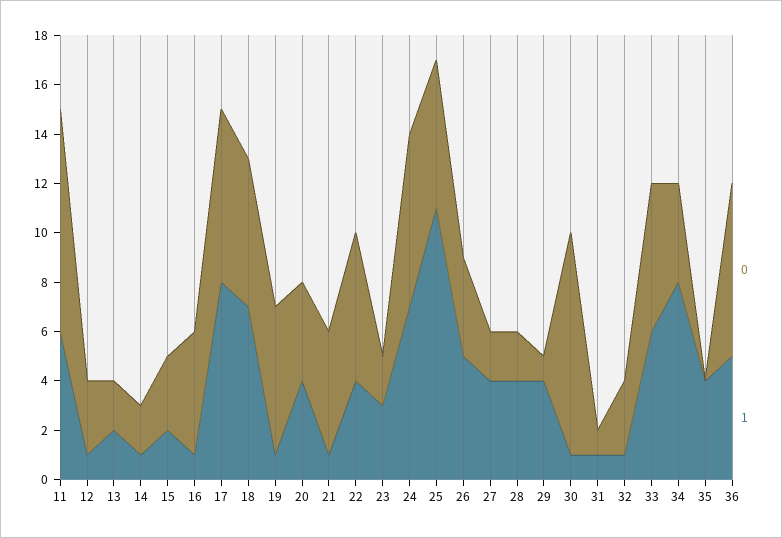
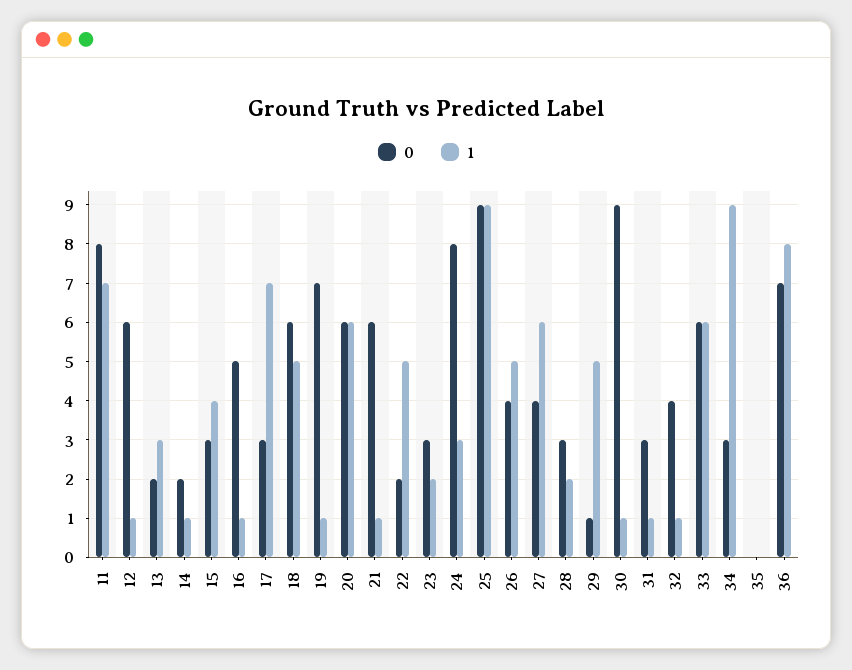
  {
    "0": {
-     "11": 9,
+     "11": 8,
-     "12": 3,
+     "12": 6,
      "13": 2,
      "14": 2,
      "15": 3,
      "16": 5,
-     "17": 7,
+     "17": 3,
      "18": 6,
-     "19": 6,
+     "19": 7,
-     "20": 4,
+     "20": 6,
-     "21": 5,
+     "21": 6,
-     "22": 6,
+     "22": 2,
-     "23": 2,
+     "23": 3,
-     "24": 7,
+     "24": 8,
-     "25": 6,
+     "25": 9,
      "26": 4,
-     "27": 2,
+     "27": 4,
-     "28": 2,
+     "28": 3,
      "29": 1,
      "30": 9,
-     "31": 1,
+     "31": 3,
-     "32": 3,
+     "32": 4,
      "33": 6,
-     "34": 4,
+     "34": 3,
      "35": 0,
      "36": 7
    },
    "1": {
-     "11": 6,
+     "11": 7,
      "12": 1,
-     "13": 2,
+     "13": 3,
      "14": 1,
-     "15": 2,
+     "15": 4,
      "16": 1,
-     "17": 8,
+     "17": 7,
-     "18": 7,
+     "18": 5,
      "19": 1,
-     "20": 4,
+     "20": 6,
      "21": 1,
-     "22": 4,
+     "22": 5,
-     "23": 3,
+     "23": 2,
-     "24": 7,
+     "24": 3,
-     "25": 11,
+     "25": 9,
      "26": 5,
-     "27": 4,
+     "27": 6,
-     "28": 4,
+     "28": 2,
-     "29": 4,
+     "29": 5,
      "30": 1,
      "31": 1,
      "32": 1,
      "33": 6,
-     "34": 8,
+     "34": 9,
-     "35": 4,
+     "35": 0,
-     "36": 5
+     "36": 8
    }
  }

